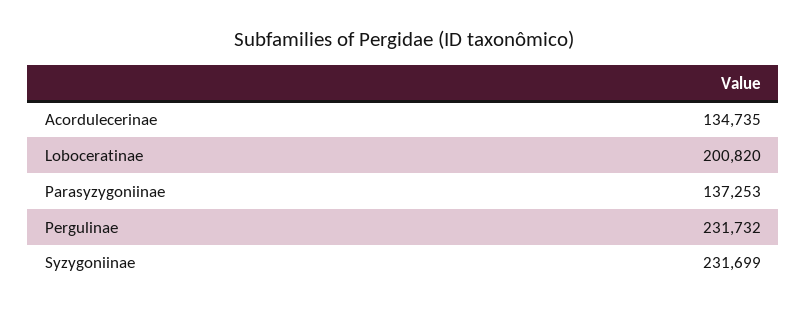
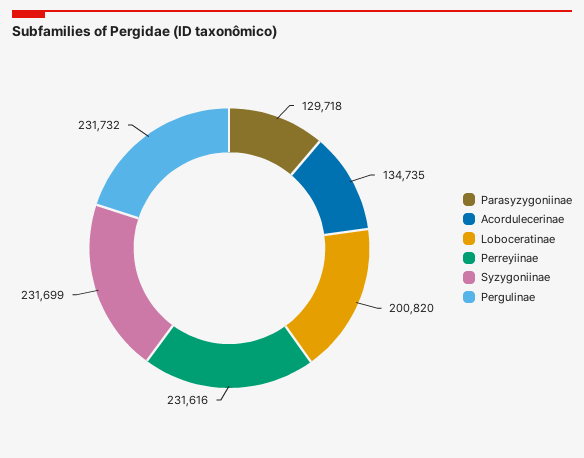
  {
    "Acordulecerinae": 134735,
    "Loboceratinae": 200820,
-   "Parasyzygoniinae": 137253,
+   "Parasyzygoniinae": 129718,
    "Pergulinae": 231732,
-   "Syzygoniinae": 231699
+   "Syzygoniinae": 231699,
+   "Perreyiinae": 231616
  }

